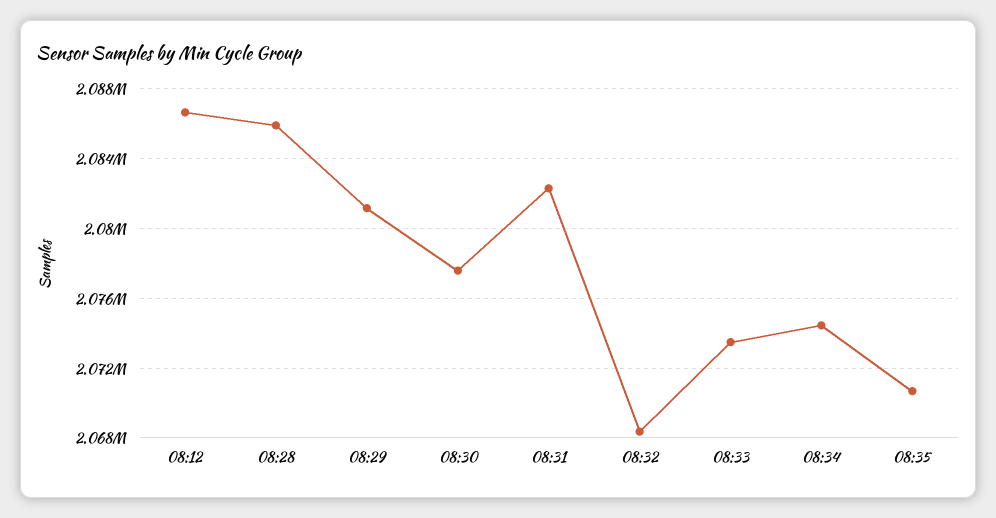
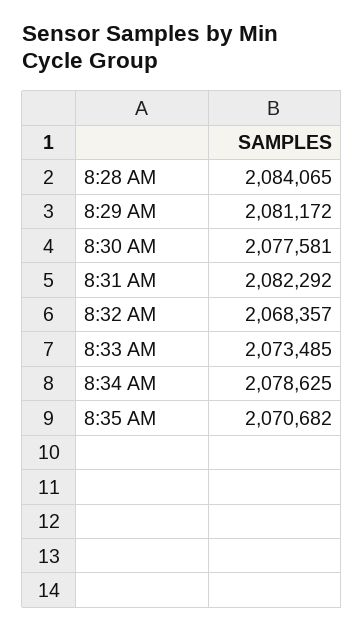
  {
-   "08:12": 2086500,
-   "08:28": 2086000,
+   "08:28": 2084065,
    "08:29": 2081172,
    "08:30": 2077581,
    "08:31": 2082292,
    "08:32": 2068357,
    "08:33": 2073485,
-   "08:34": 2074500,
+   "08:34": 2078625,
    "08:35": 2070682
  }

